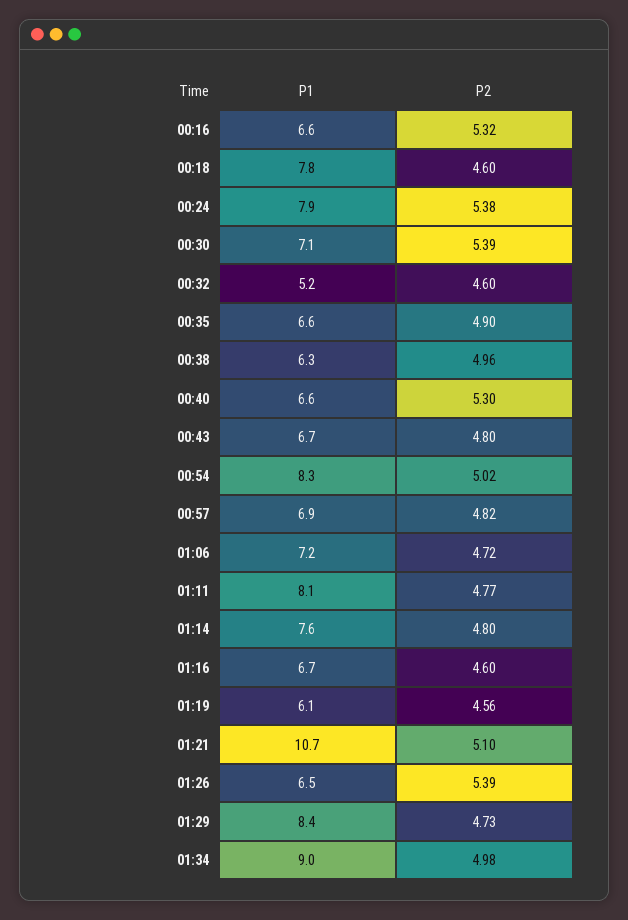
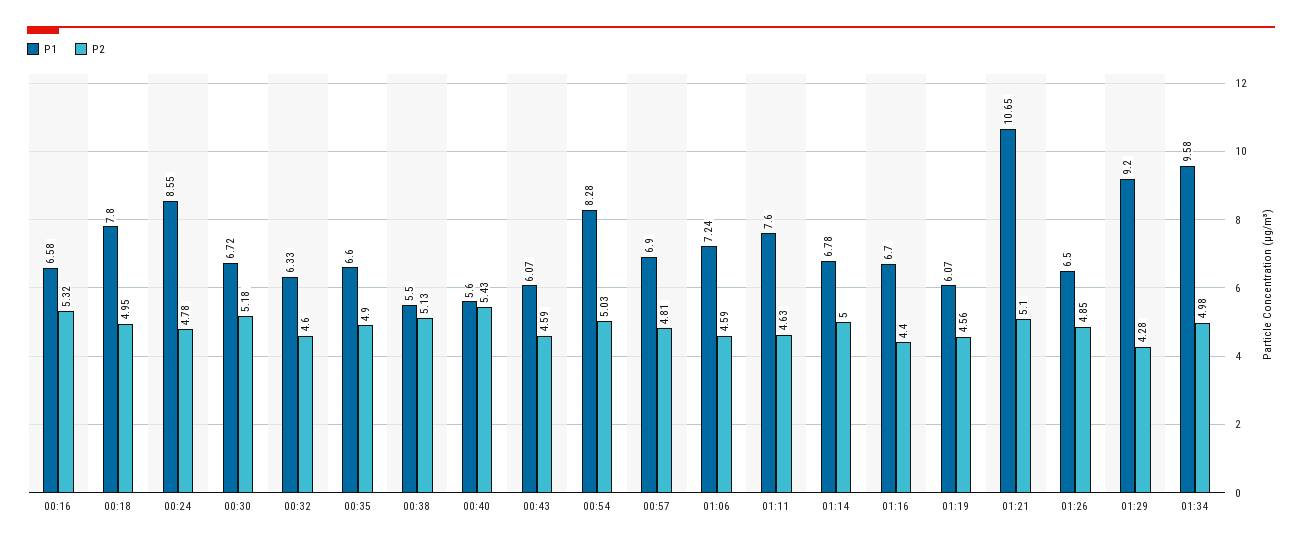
  {
    "P1": {
      "00:16": 6.58,
      "00:18": 7.8,
-     "00:24": 7.9,
+     "00:24": 8.55,
-     "00:30": 7.1,
+     "00:30": 6.72,
-     "00:32": 5.2,
+     "00:32": 6.33,
      "00:35": 6.6,
-     "00:38": 6.3,
+     "00:38": 5.5,
-     "00:40": 6.6,
+     "00:40": 5.6,
-     "00:43": 6.7,
+     "00:43": 6.07,
      "00:54": 8.28,
      "00:57": 6.9,
      "01:06": 7.24,
-     "01:11": 8.1,
+     "01:11": 7.6,
-     "01:14": 7.6,
+     "01:14": 6.78,
      "01:16": 6.7,
      "01:19": 6.07,
      "01:21": 10.65,
      "01:26": 6.5,
-     "01:29": 8.4,
+     "01:29": 9.2,
-     "01:34": 9
+     "01:34": 9.58
    },
    "P2": {
      "00:16": 5.32,
-     "00:18": 4.6,
+     "00:18": 4.95,
-     "00:24": 5.38,
+     "00:24": 4.78,
-     "00:30": 5.39,
+     "00:30": 5.18,
      "00:32": 4.6,
      "00:35": 4.9,
-     "00:38": 4.96,
+     "00:38": 5.13,
-     "00:40": 5.3,
+     "00:40": 5.43,
-     "00:43": 4.8,
+     "00:43": 4.59,
-     "00:54": 5.02,
+     "00:54": 5.03,
-     "00:57": 4.82,
+     "00:57": 4.81,
-     "01:06": 4.72,
+     "01:06": 4.59,
-     "01:11": 4.77,
+     "01:11": 4.63,
-     "01:14": 4.8,
+     "01:14": 5,
-     "01:16": 4.6,
+     "01:16": 4.4,
      "01:19": 4.56,
      "01:21": 5.1,
-     "01:26": 5.39,
+     "01:26": 4.85,
-     "01:29": 4.73,
+     "01:29": 4.28,
      "01:34": 4.98
    }
  }

